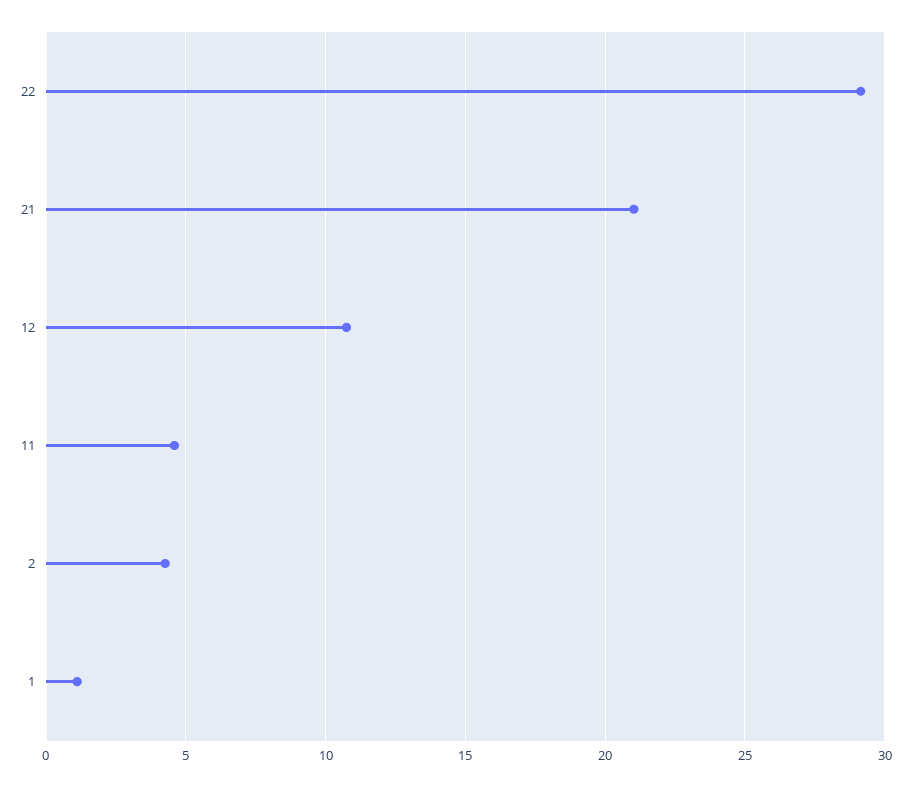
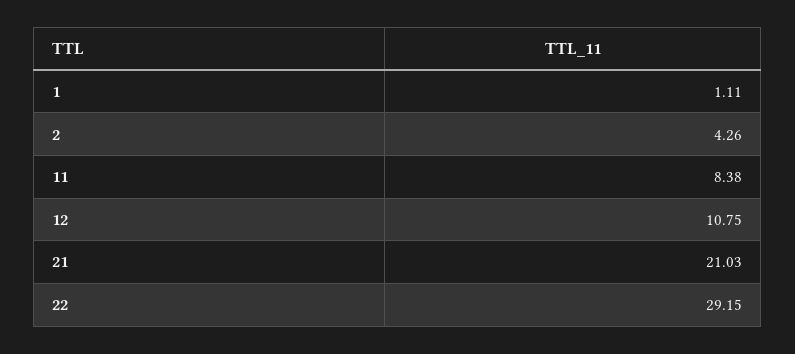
  {
    "22": 29.15,
    "21": 21.03,
    "12": 10.75,
-   "11": 4.5,
+   "11": 8.38,
    "2": 4.26,
    "1": 1.11
  }

